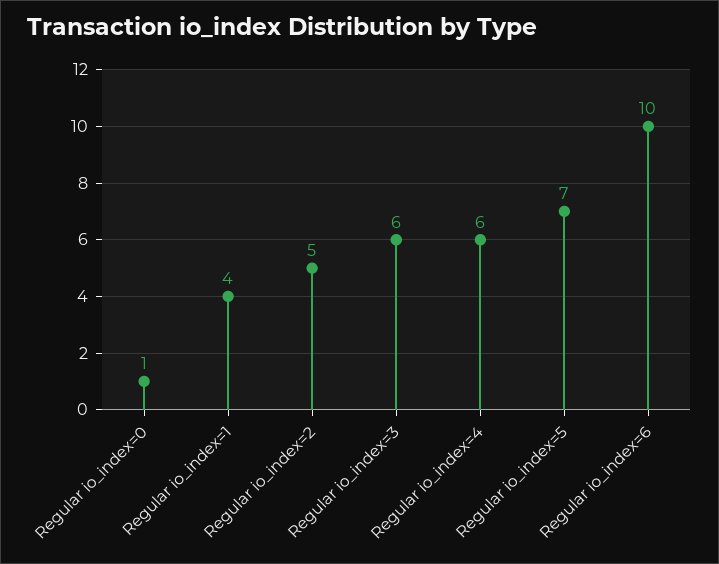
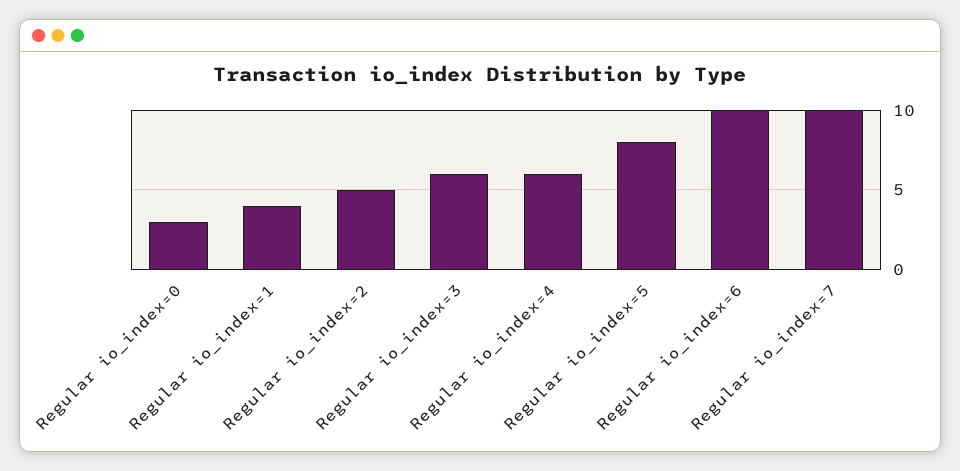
  {
-   "Regular io_index=0": 1,
+   "Regular io_index=0": 3,
    "Regular io_index=1": 4,
    "Regular io_index=2": 5,
    "Regular io_index=3": 6,
    "Regular io_index=4": 6,
-   "Regular io_index=5": 7,
+   "Regular io_index=5": 8,
-   "Regular io_index=6": 10
+   "Regular io_index=6": 10,
+   "Regular io_index=7": 10
  }

